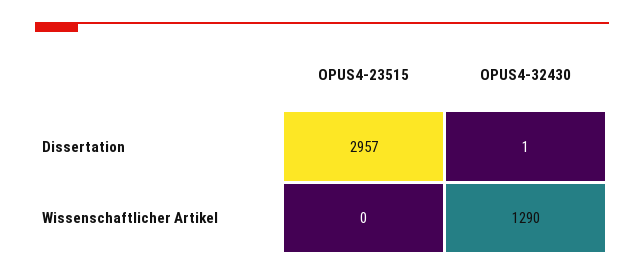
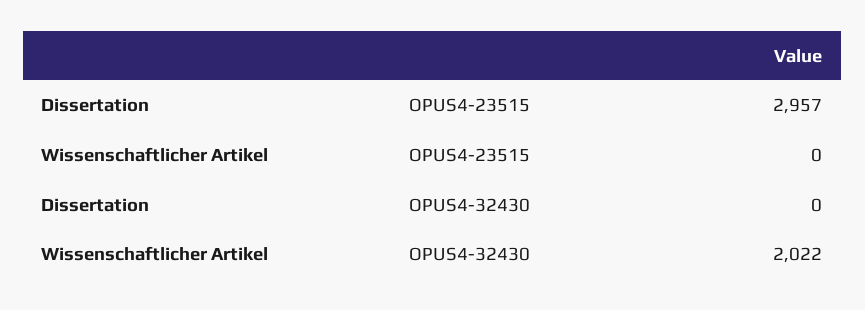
  {
    "OPUS4-23515": {
      "Dissertation": 2957,
      "Wissenschaftlicher Artikel": 0
    },
    "OPUS4-32430": {
-     "Dissertation": 1,
+     "Dissertation": 0,
-     "Wissenschaftlicher Artikel": 1290
+     "Wissenschaftlicher Artikel": 2022
    }
  }

